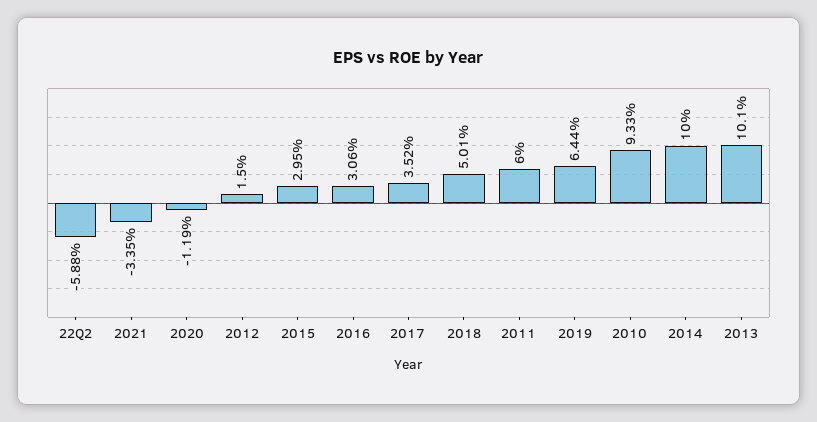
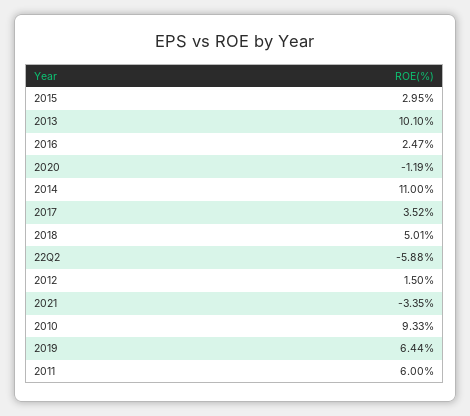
  {
    "22Q2": -5.88,
    "2021": -3.35,
    "2020": -1.19,
    "2012": 1.5,
    "2015": 2.95,
-   "2016": 3.06,
+   "2016": 2.47,
    "2017": 3.52,
    "2018": 5.01,
    "2011": 6,
    "2019": 6.44,
    "2010": 9.33,
-   "2014": 10,
+   "2014": 11,
    "2013": 10.1
  }

